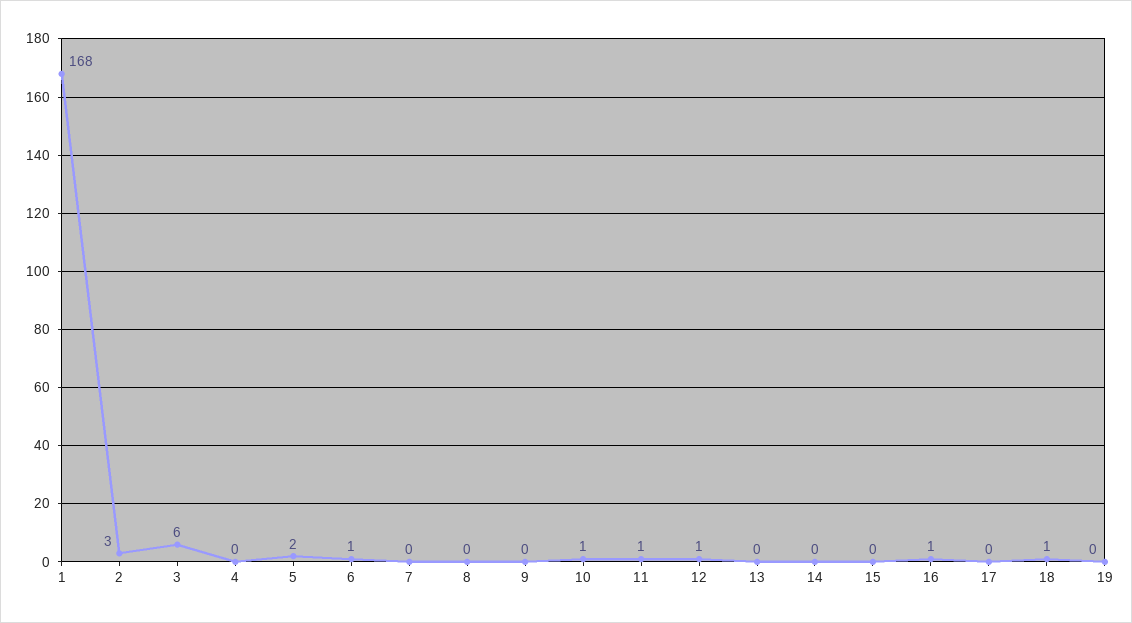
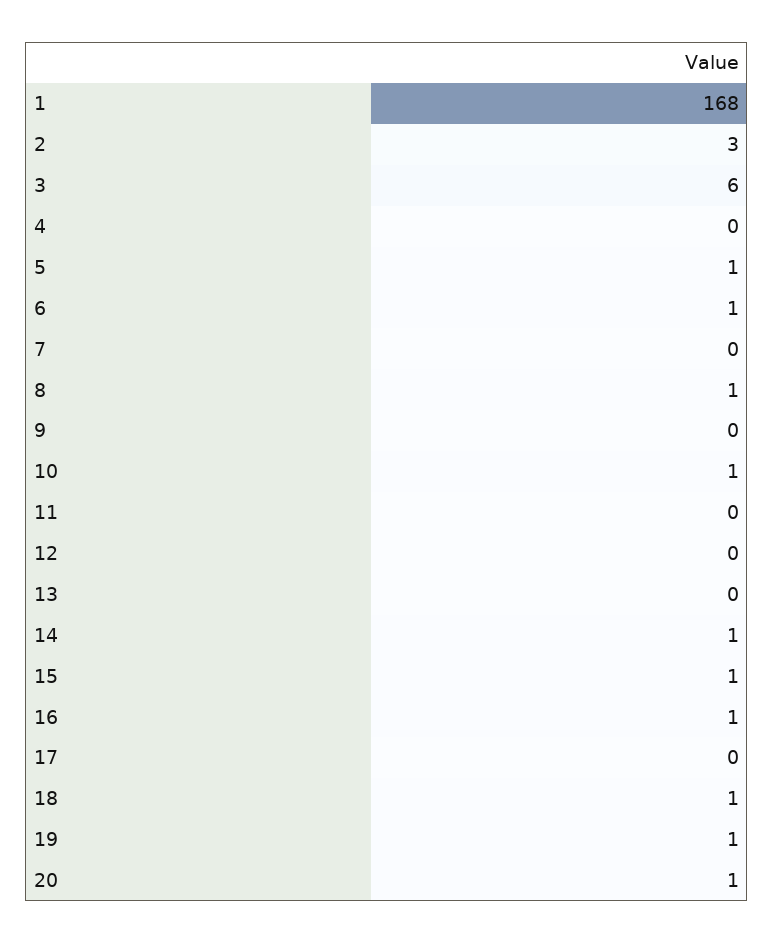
  {
    "1": 168,
    "2": 3,
    "3": 6,
    "4": 0,
-   "5": 2,
+   "5": 1,
    "6": 1,
    "7": 0,
-   "8": 0,
+   "8": 1,
    "9": 0,
    "10": 1,
-   "11": 1,
+   "11": 0,
-   "12": 1,
+   "12": 0,
    "13": 0,
-   "14": 0,
+   "14": 1,
-   "15": 0,
+   "15": 1,
    "16": 1,
    "17": 0,
    "18": 1,
-   "19": 0
+   "19": 1,
+   "20": 1
  }

